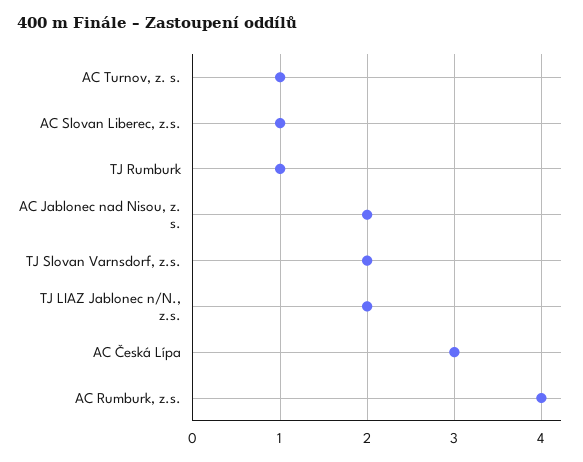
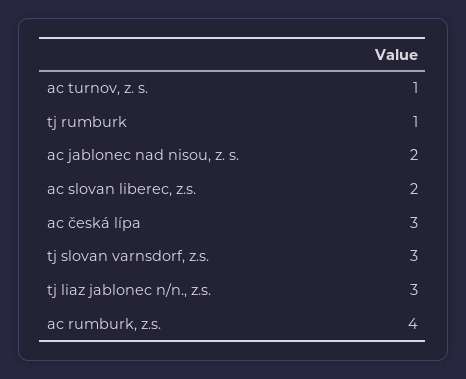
  {
    "AC Turnov, z. s.": 1,
-   "AC Slovan Liberec, z.s.": 1,
+   "AC Slovan Liberec, z.s.": 2,
    "TJ Rumburk": 1,
    "AC Jablonec nad Nisou, z. s.": 2,
-   "TJ Slovan Varnsdorf, z.s.": 2,
+   "TJ Slovan Varnsdorf, z.s.": 3,
-   "TJ LIAZ Jablonec n/N., z.s.": 2,
+   "TJ LIAZ Jablonec n/N., z.s.": 3,
    "AC Česká Lípa": 3,
    "AC Rumburk, z.s.": 4
  }

